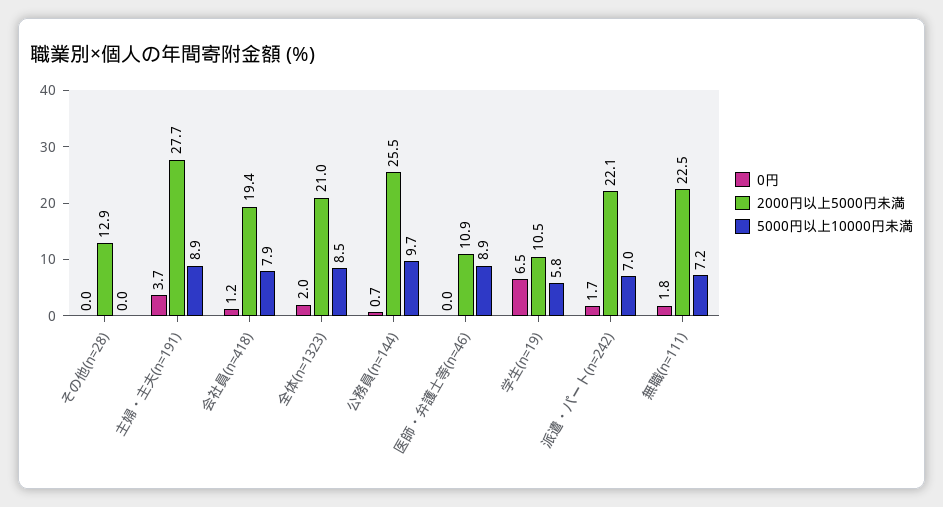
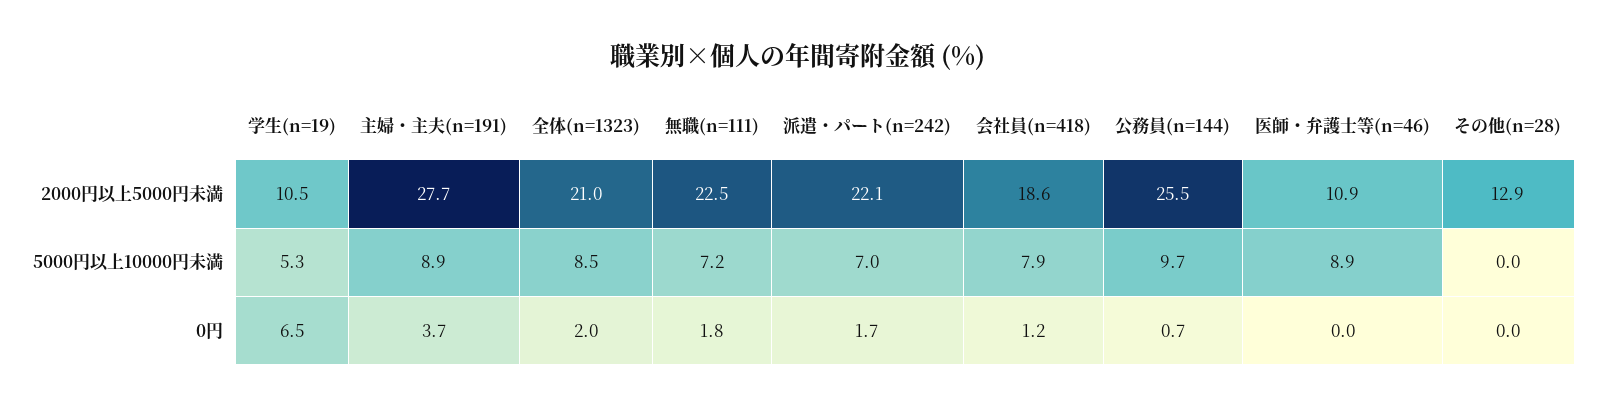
  {
    "0円": {
      "その他(n=28)": 0,
      "主婦・主夫(n=191)": 3.7,
      "会社員(n=418)": 1.2,
      "全体(n=1323)": 2,
      "公務員(n=144)": 0.7,
      "医師・弁護士等(n=46)": 0,
      "学生(n=19)": 6.5,
      "派遣・パート(n=242)": 1.7,
      "無職(n=111)": 1.8
    },
    "2000円以上5000円未満": {
      "その他(n=28)": 12.9,
      "主婦・主夫(n=191)": 27.7,
-     "会社員(n=418)": 19.4,
+     "会社員(n=418)": 18.6,
      "全体(n=1323)": 21,
      "公務員(n=144)": 25.5,
      "医師・弁護士等(n=46)": 10.9,
      "学生(n=19)": 10.5,
      "派遣・パート(n=242)": 22.1,
      "無職(n=111)": 22.5
    },
    "5000円以上10000円未満": {
      "その他(n=28)": 0,
      "主婦・主夫(n=191)": 8.9,
      "会社員(n=418)": 7.9,
      "全体(n=1323)": 8.5,
      "公務員(n=144)": 9.7,
      "医師・弁護士等(n=46)": 8.9,
-     "学生(n=19)": 5.8,
+     "学生(n=19)": 5.3,
      "派遣・パート(n=242)": 7,
      "無職(n=111)": 7.2
    }
  }

